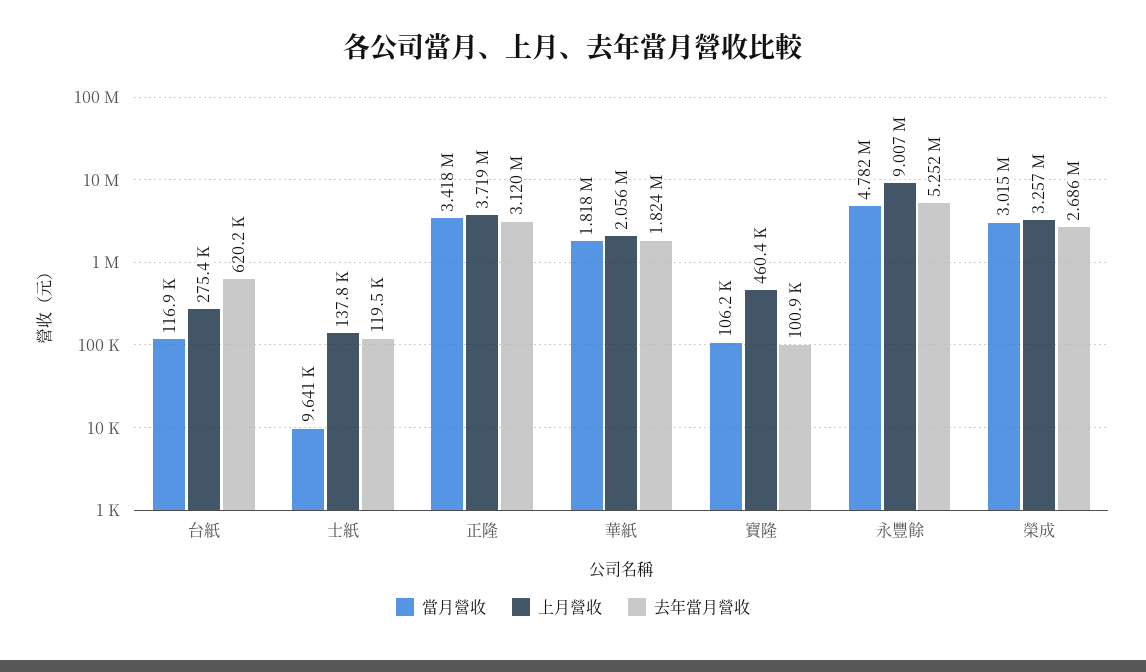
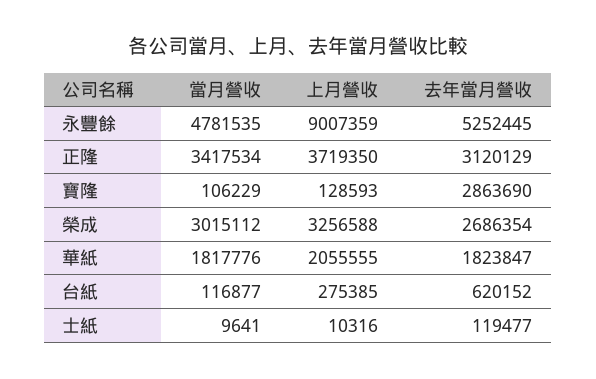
  {
    "當月營收": {
      "台紙": 116877,
      "士紙": 9641,
      "正隆": 3417534,
      "華紙": 1817776,
      "寶隆": 106229,
      "永豐餘": 4781535,
      "榮成": 3015112
    },
    "上月營收": {
      "台紙": 275385,
-     "士紙": 137800,
+     "士紙": 10316,
      "正隆": 3719350,
      "華紙": 2055555,
-     "寶隆": 460400,
+     "寶隆": 128593,
      "永豐餘": 9007359,
      "榮成": 3256588
    },
    "去年當月營收": {
      "台紙": 620152,
      "士紙": 119477,
      "正隆": 3120129,
      "華紙": 1823847,
-     "寶隆": 100900,
+     "寶隆": 2863690,
      "永豐餘": 5252445,
      "榮成": 2686354
    }
  }

